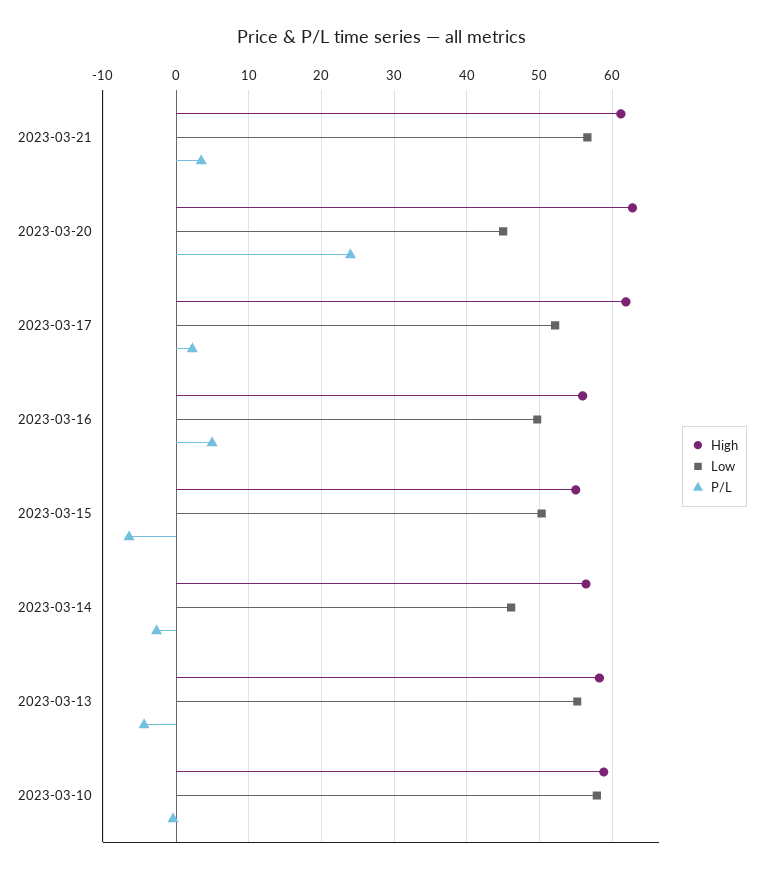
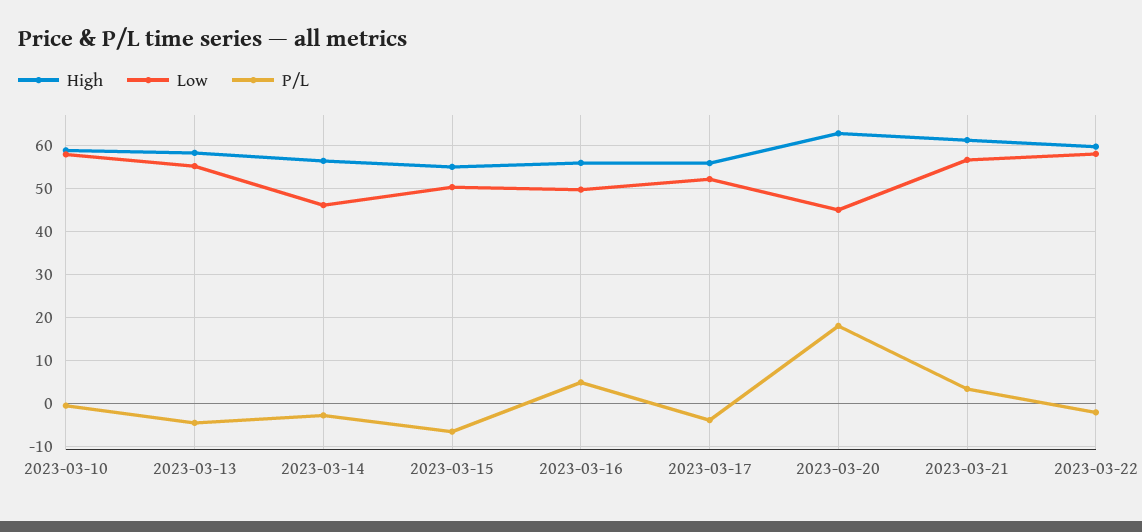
  {
    "High": {
      "2023-03-21": 61,
      "2023-03-20": 63,
-     "2023-03-17": 62,
+     "2023-03-17": 56,
      "2023-03-16": 56,
      "2023-03-15": 55,
      "2023-03-14": 56,
      "2023-03-13": 58,
-     "2023-03-10": 59
+     "2023-03-10": 59,
+     "2023-03-22": 60
    },
    "Low": {
      "2023-03-21": 57,
      "2023-03-20": 45,
      "2023-03-17": 52,
      "2023-03-16": 50,
      "2023-03-15": 50,
      "2023-03-14": 46,
      "2023-03-13": 55,
-     "2023-03-10": 58
+     "2023-03-10": 58,
+     "2023-03-22": 58
    },
    "P/L": {
      "2023-03-21": 3,
-     "2023-03-20": 24,
+     "2023-03-20": 18,
-     "2023-03-17": 2,
+     "2023-03-17": -4,
      "2023-03-16": 5,
      "2023-03-15": -6,
      "2023-03-14": -3,
      "2023-03-13": -4,
-     "2023-03-10": 0
+     "2023-03-10": 0,
+     "2023-03-22": -2
    }
  }

